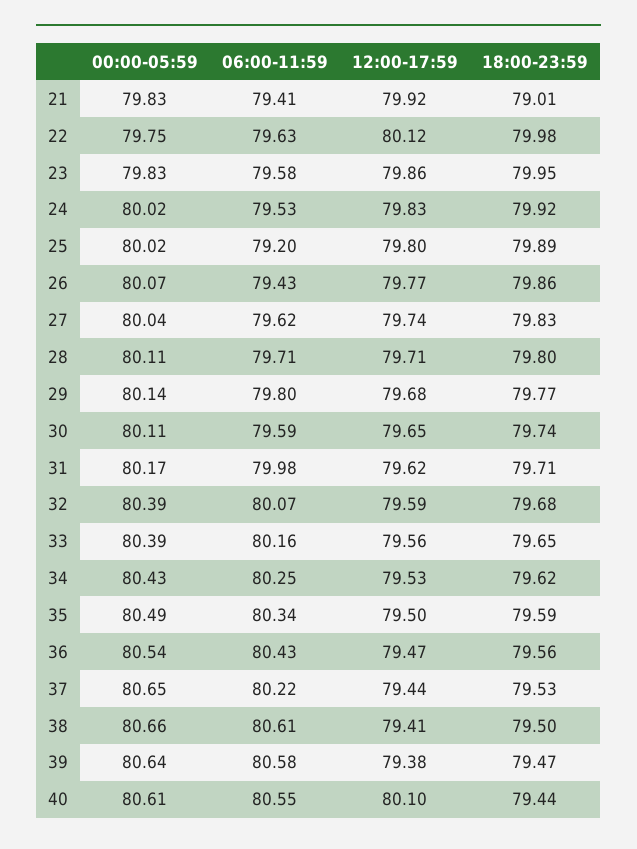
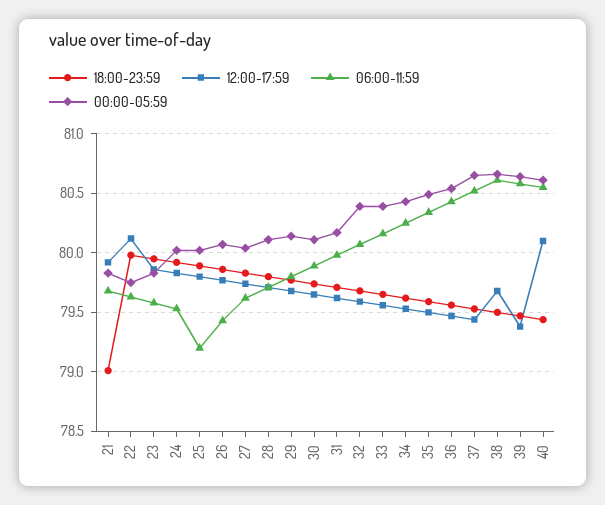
  {
    "00:00-05:59": {
      "21": 79.83,
      "22": 79.75,
      "23": 79.83,
      "24": 80.02,
      "25": 80.02,
      "26": 80.07,
      "27": 80.04,
      "28": 80.11,
      "29": 80.14,
      "30": 80.11,
      "31": 80.17,
      "32": 80.39,
      "33": 80.39,
      "34": 80.43,
      "35": 80.49,
      "36": 80.54,
      "37": 80.65,
      "38": 80.66,
      "39": 80.64,
      "40": 80.61
    },
    "06:00-11:59": {
-     "21": 79.41,
+     "21": 79.7,
      "22": 79.63,
      "23": 79.58,
      "24": 79.53,
      "25": 79.2,
      "26": 79.43,
      "27": 79.62,
      "28": 79.71,
      "29": 79.8,
-     "30": 79.59,
+     "30": 79.9,
      "31": 79.98,
      "32": 80.07,
      "33": 80.16,
      "34": 80.25,
      "35": 80.34,
      "36": 80.43,
-     "37": 80.22,
+     "37": 80.5,
      "38": 80.61,
      "39": 80.58,
      "40": 80.55
    },
    "12:00-17:59": {
      "21": 79.92,
      "22": 80.12,
      "23": 79.86,
      "24": 79.83,
      "25": 79.8,
      "26": 79.77,
      "27": 79.74,
      "28": 79.71,
      "29": 79.68,
      "30": 79.65,
      "31": 79.62,
      "32": 79.59,
      "33": 79.56,
      "34": 79.53,
      "35": 79.5,
      "36": 79.47,
      "37": 79.44,
-     "38": 79.41,
+     "38": 79.7,
      "39": 79.38,
      "40": 80.1
    },
    "18:00-23:59": {
      "21": 79.01,
      "22": 79.98,
      "23": 79.95,
      "24": 79.92,
      "25": 79.89,
      "26": 79.86,
      "27": 79.83,
      "28": 79.8,
      "29": 79.77,
      "30": 79.74,
      "31": 79.71,
      "32": 79.68,
      "33": 79.65,
      "34": 79.62,
      "35": 79.59,
      "36": 79.56,
      "37": 79.53,
      "38": 79.5,
      "39": 79.47,
      "40": 79.44
    }
  }

